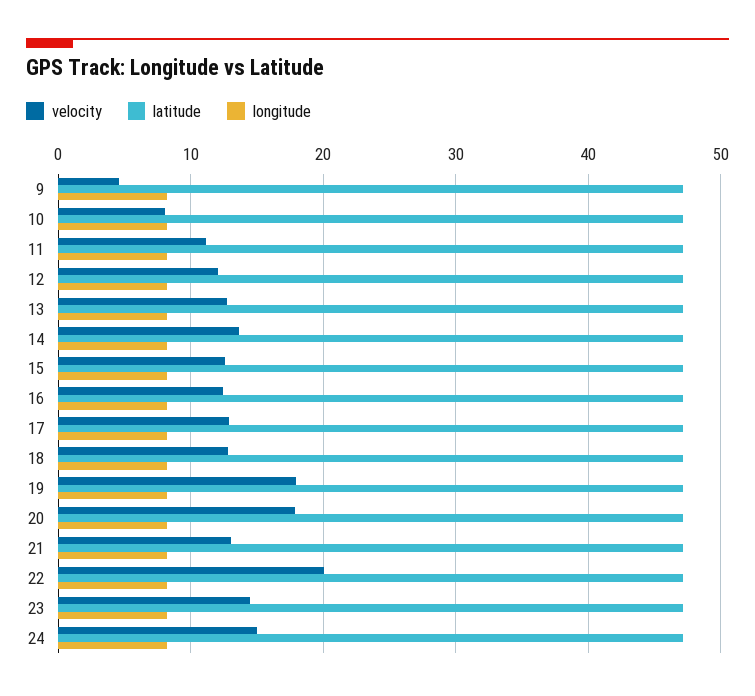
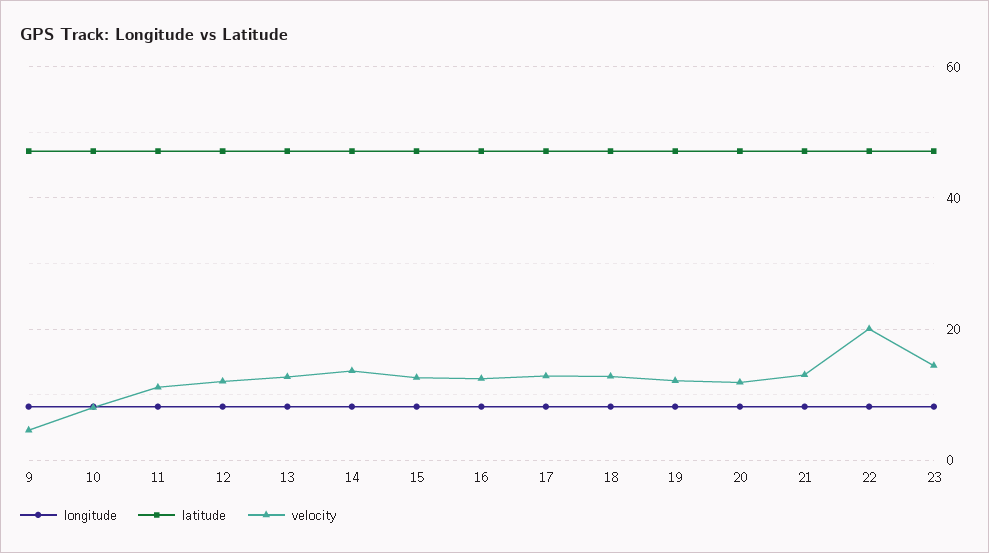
  {
    "velocity": {
      "9": 5,
      "10": 8,
      "11": 11,
      "12": 12,
      "13": 13,
      "14": 14,
      "15": 13,
      "16": 12,
      "17": 13,
      "18": 13,
-     "19": 18,
+     "19": 12,
-     "20": 18,
+     "20": 12,
      "21": 13,
      "22": 20,
-     "23": 14,
+     "23": 14
-     "24": 15
    },
    "latitude": {
      "9": 47,
      "10": 47,
      "11": 47,
      "12": 47,
      "13": 47,
      "14": 47,
      "15": 47,
      "16": 47,
      "17": 47,
      "18": 47,
      "19": 47,
      "20": 47,
      "21": 47,
      "22": 47,
-     "23": 47,
+     "23": 47
-     "24": 47
    },
    "longitude": {
      "9": 8,
      "10": 8,
      "11": 8,
      "12": 8,
      "13": 8,
      "14": 8,
      "15": 8,
      "16": 8,
      "17": 8,
      "18": 8,
      "19": 8,
      "20": 8,
      "21": 8,
      "22": 8,
-     "23": 8,
+     "23": 8
-     "24": 8
    }
  }

